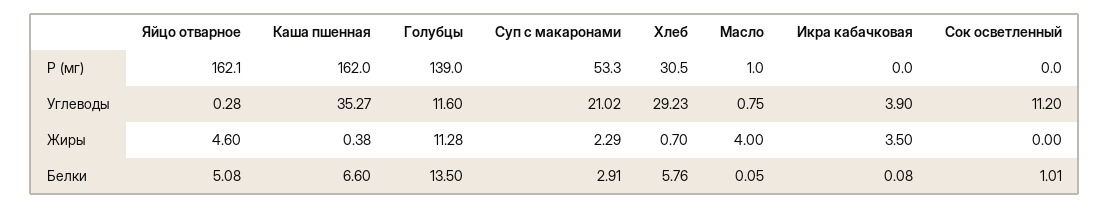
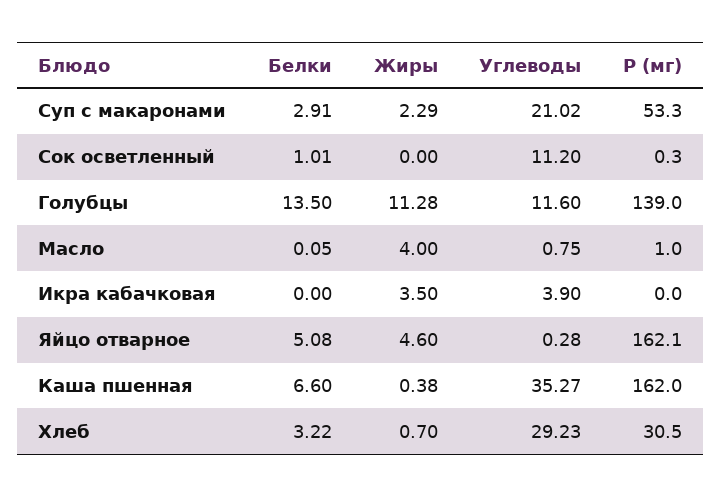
  {
    "Яйцо отварное": {
      "Р (мг)": 162.1,
      "Углеводы": 0.28,
      "Жиры": 4.6,
      "Белки": 5.08
    },
    "Каша пшенная": {
      "Р (мг)": 162,
      "Углеводы": 35.27,
      "Жиры": 0.38,
      "Белки": 6.6
    },
    "Голубцы": {
      "Р (мг)": 139,
      "Углеводы": 11.6,
      "Жиры": 11.28,
      "Белки": 13.5
    },
    "Суп с макаронами": {
      "Р (мг)": 53.3,
      "Углеводы": 21.02,
      "Жиры": 2.29,
      "Белки": 2.91
    },
    "Хлеб": {
      "Р (мг)": 30.5,
      "Углеводы": 29.23,
      "Жиры": 0.7,
-     "Белки": 5.76
+     "Белки": 3.22
    },
    "Масло": {
      "Р (мг)": 1,
      "Углеводы": 0.75,
      "Жиры": 4,
      "Белки": 0.05
    },
    "Икра кабачковая": {
      "Р (мг)": 0,
      "Углеводы": 3.9,
      "Жиры": 3.5,
-     "Белки": 0.08
+     "Белки": 0
    },
    "Сок осветленный": {
-     "Р (мг)": 0,
+     "Р (мг)": 0.3,
      "Углеводы": 11.2,
      "Жиры": 0,
      "Белки": 1.01
    }
  }

